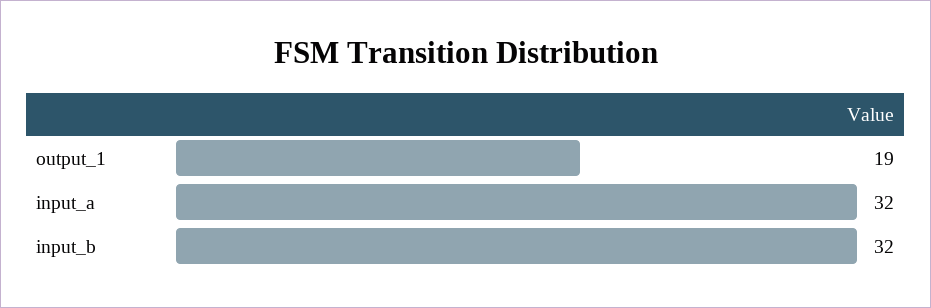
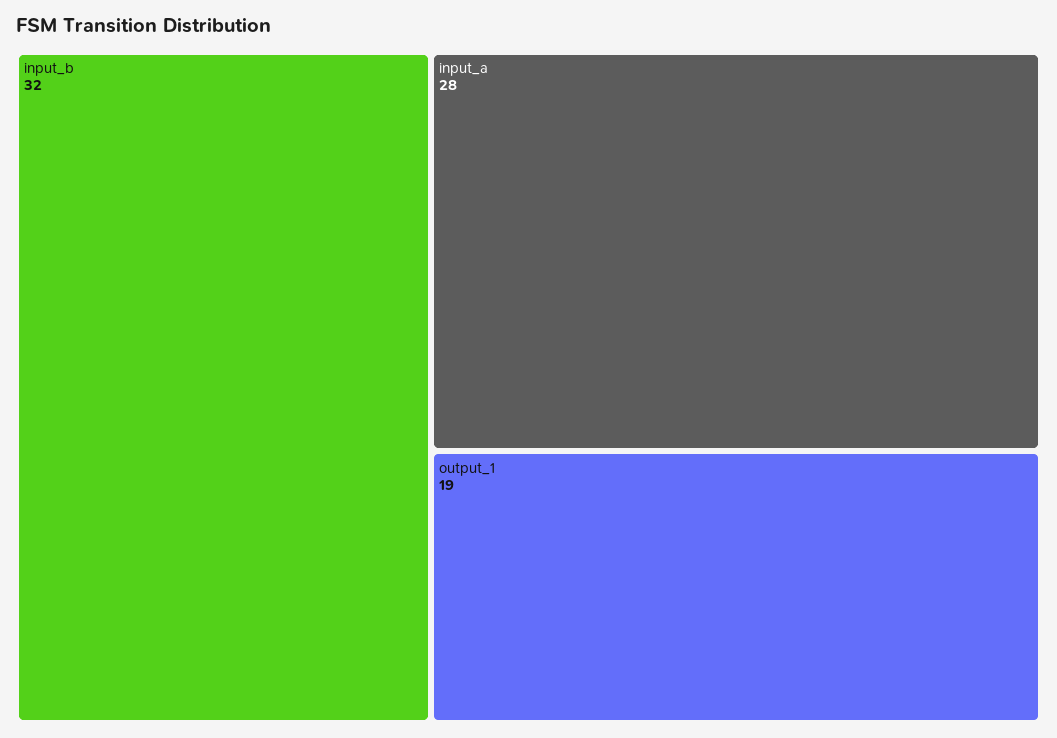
  {
    "output_1": 19,
-   "input_a": 32,
+   "input_a": 28,
    "input_b": 32
  }

